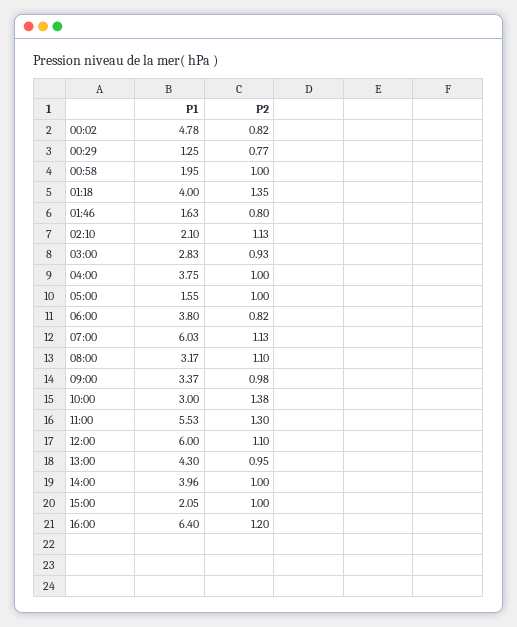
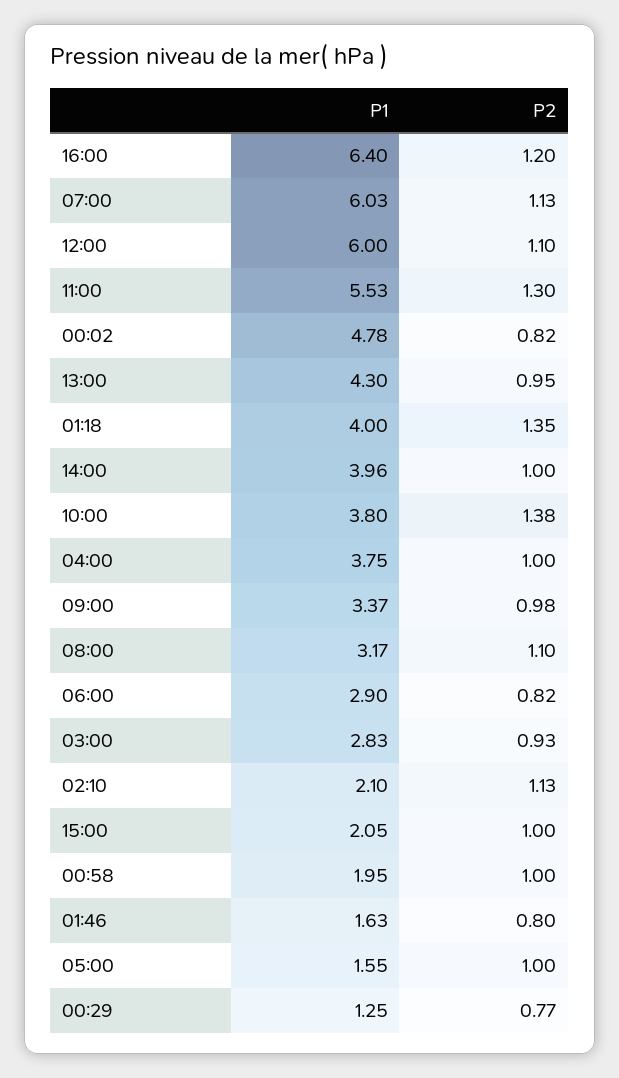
  {
    "P1": {
      "00:02": 4.78,
      "00:29": 1.25,
      "00:58": 1.95,
      "01:18": 4,
      "01:46": 1.63,
      "02:10": 2.1,
      "03:00": 2.83,
      "04:00": 3.75,
      "05:00": 1.55,
-     "06:00": 3.8,
+     "06:00": 2.9,
      "07:00": 6.03,
      "08:00": 3.17,
      "09:00": 3.37,
-     "10:00": 3,
+     "10:00": 3.8,
      "11:00": 5.53,
      "12:00": 6,
      "13:00": 4.3,
      "14:00": 3.96,
      "15:00": 2.05,
      "16:00": 6.4
    },
    "P2": {
      "00:02": 0.82,
      "00:29": 0.77,
      "00:58": 1,
      "01:18": 1.35,
      "01:46": 0.8,
      "02:10": 1.13,
      "03:00": 0.93,
      "04:00": 1,
      "05:00": 1,
      "06:00": 0.82,
      "07:00": 1.13,
      "08:00": 1.1,
      "09:00": 0.98,
      "10:00": 1.38,
      "11:00": 1.3,
      "12:00": 1.1,
      "13:00": 0.95,
      "14:00": 1,
      "15:00": 1,
      "16:00": 1.2
    }
  }

